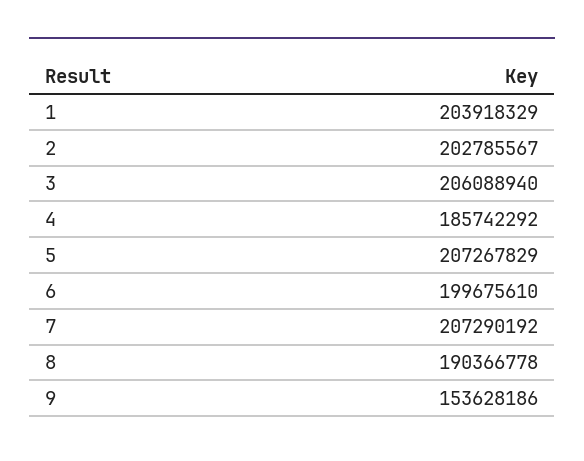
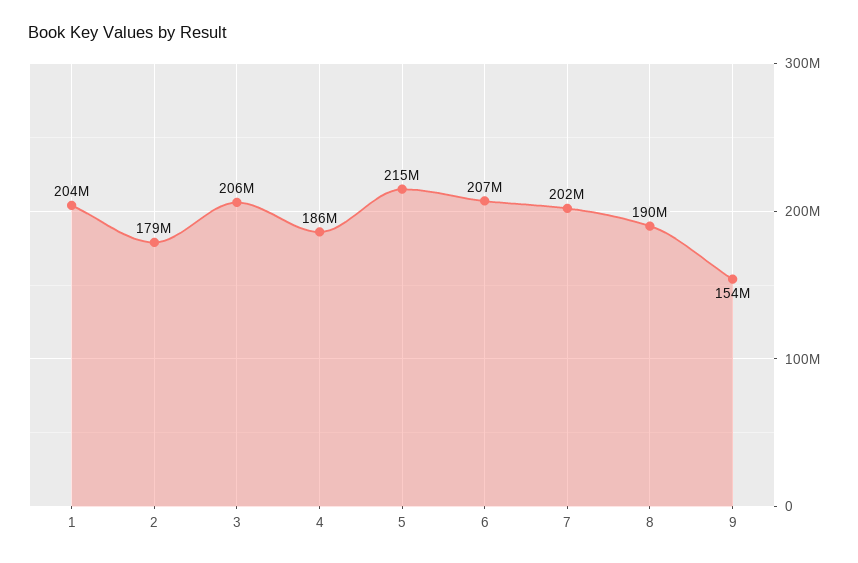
  {
    "1": 203918329,
-   "2": 202785567,
+   "2": 179000000,
    "3": 206088940,
    "4": 185742292,
-   "5": 207267829,
+   "5": 215000000,
-   "6": 199675610,
+   "6": 207000000,
-   "7": 207290192,
+   "7": 202000000,
    "8": 190366778,
    "9": 153628186
  }

